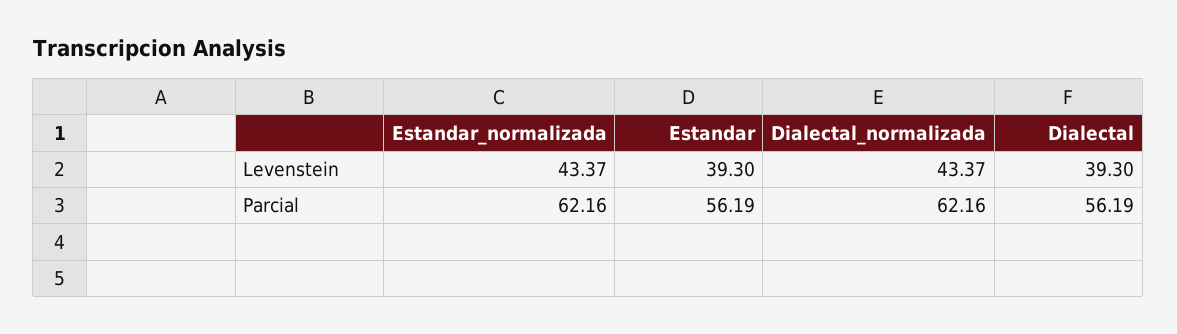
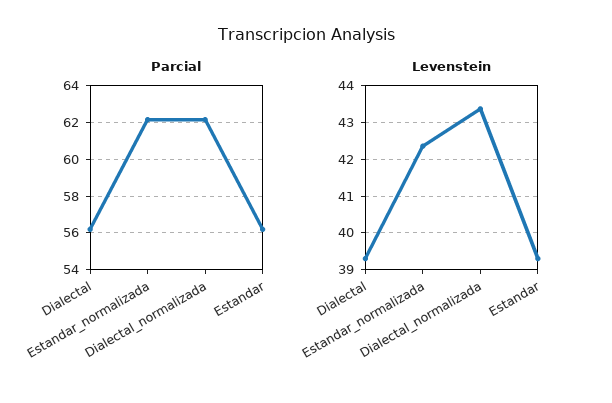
  {
    "Levenstein": {
-     "Estandar_normalizada": 43.37,
+     "Estandar_normalizada": 42.4,
      "Estandar": 39.3,
      "Dialectal_normalizada": 43.37,
      "Dialectal": 39.3
    },
    "Parcial": {
      "Estandar_normalizada": 62.16,
      "Estandar": 56.19,
      "Dialectal_normalizada": 62.16,
      "Dialectal": 56.19
    }
  }

